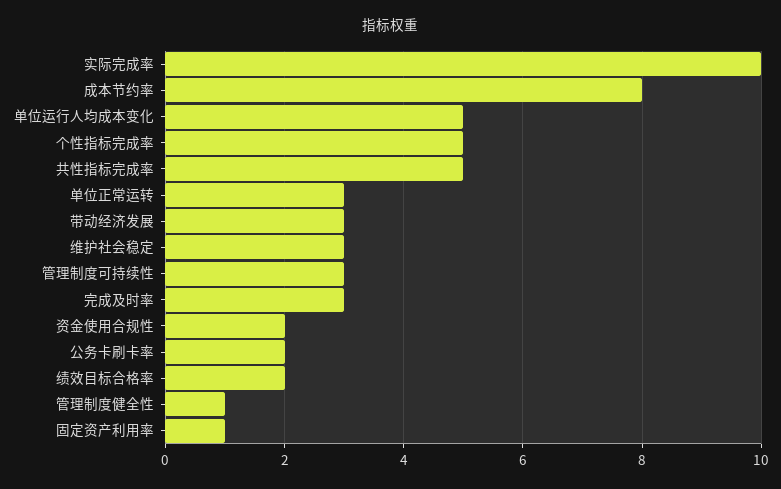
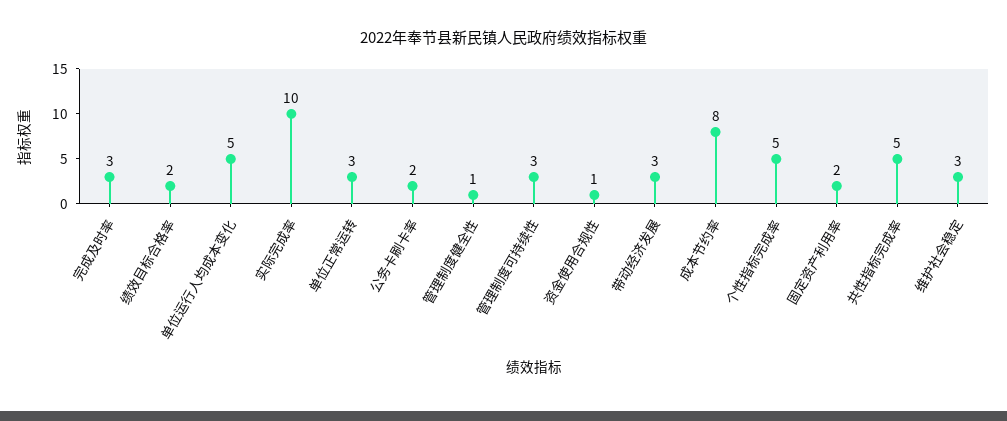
  {
    "实际完成率": 10,
    "成本节约率": 8,
    "单位运行人均成本变化": 5,
    "个性指标完成率": 5,
    "共性指标完成率": 5,
    "单位正常运转": 3,
    "带动经济发展": 3,
    "维护社会稳定": 3,
    "管理制度可持续性": 3,
    "完成及时率": 3,
-   "资金使用合规性": 2,
+   "资金使用合规性": 1,
    "公务卡刷卡率": 2,
    "绩效目标合格率": 2,
    "管理制度健全性": 1,
-   "固定资产利用率": 1
+   "固定资产利用率": 2
  }

